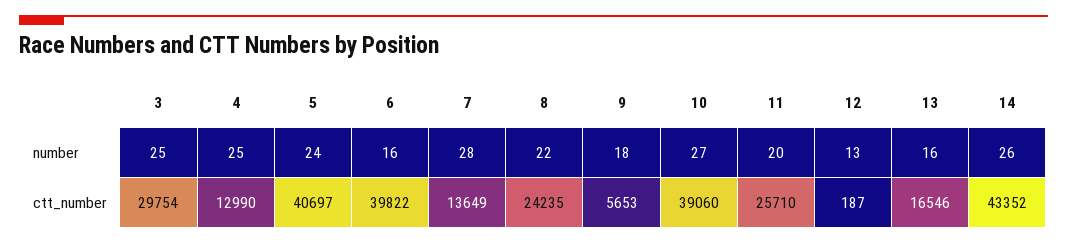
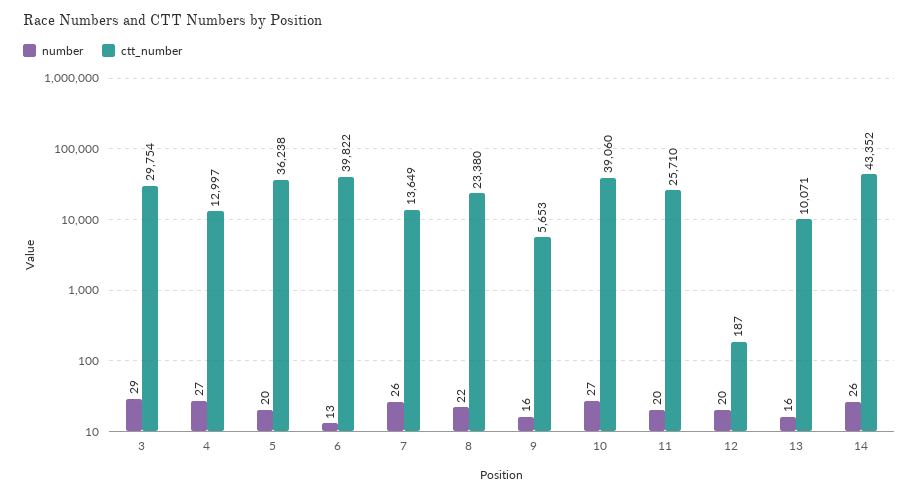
  {
    "number": {
-     "3": 25,
+     "3": 29,
-     "4": 25,
+     "4": 27,
-     "5": 24,
+     "5": 20,
-     "6": 16,
+     "6": 13,
-     "7": 28,
+     "7": 26,
      "8": 22,
-     "9": 18,
+     "9": 16,
      "10": 27,
      "11": 20,
-     "12": 13,
+     "12": 20,
      "13": 16,
      "14": 26
    },
    "ctt_number": {
      "3": 29754,
-     "4": 12990,
+     "4": 12997,
-     "5": 40697,
+     "5": 36238,
      "6": 39822,
      "7": 13649,
-     "8": 24235,
+     "8": 23380,
      "9": 5653,
      "10": 39060,
      "11": 25710,
      "12": 187,
-     "13": 16546,
+     "13": 10071,
      "14": 43352
    }
  }

